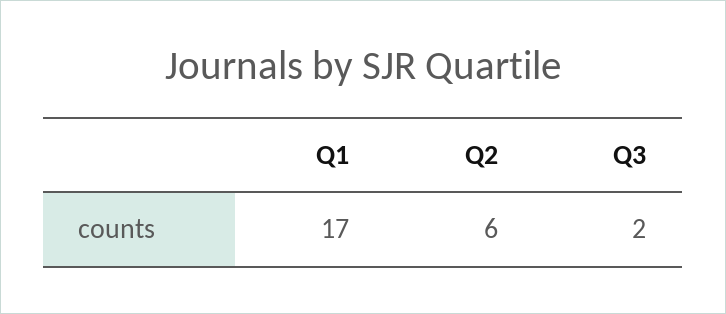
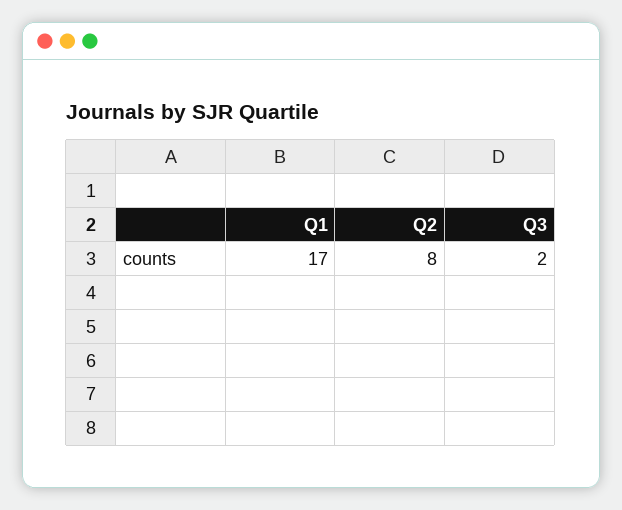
  {
    "Q1": 17,
-   "Q2": 6,
+   "Q2": 8,
    "Q3": 2
  }

